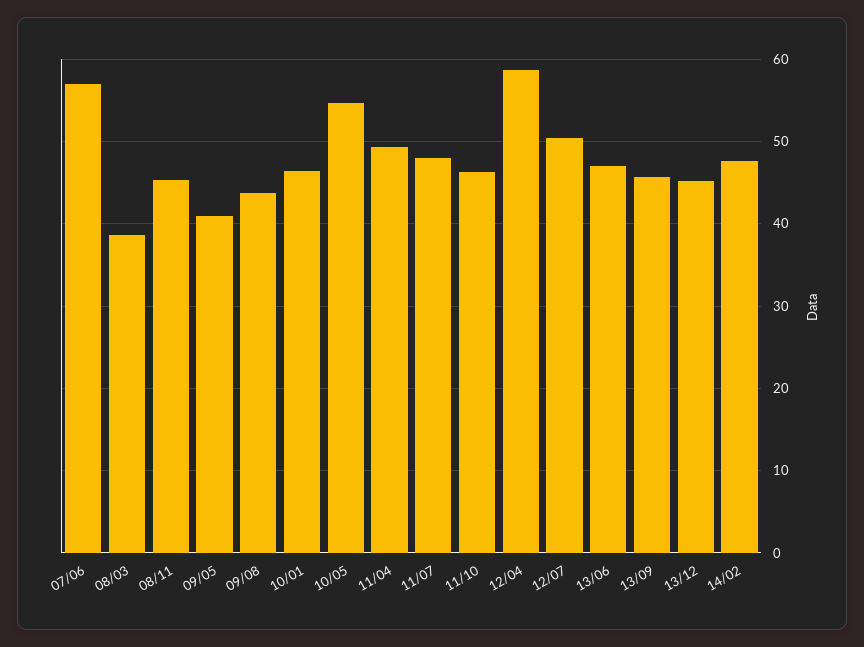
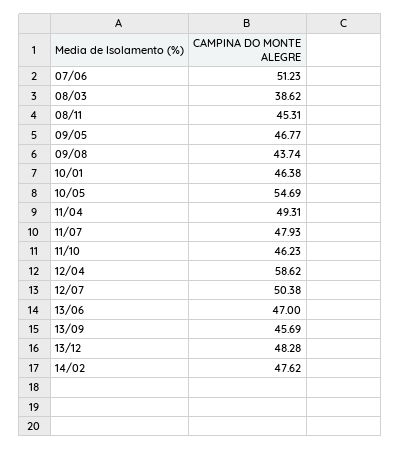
  {
-   "07/06": 57,
+   "07/06": 51.23,
    "08/03": 38.62,
    "08/11": 45.31,
-   "09/05": 41,
+   "09/05": 46.77,
    "09/08": 43.74,
    "10/01": 46.38,
    "10/05": 54.69,
    "11/04": 49.31,
    "11/07": 47.93,
    "11/10": 46.23,
    "12/04": 58.62,
    "12/07": 50.38,
    "13/06": 47,
    "13/09": 45.69,
-   "13/12": 45,
+   "13/12": 48.28,
    "14/02": 47.62
  }

